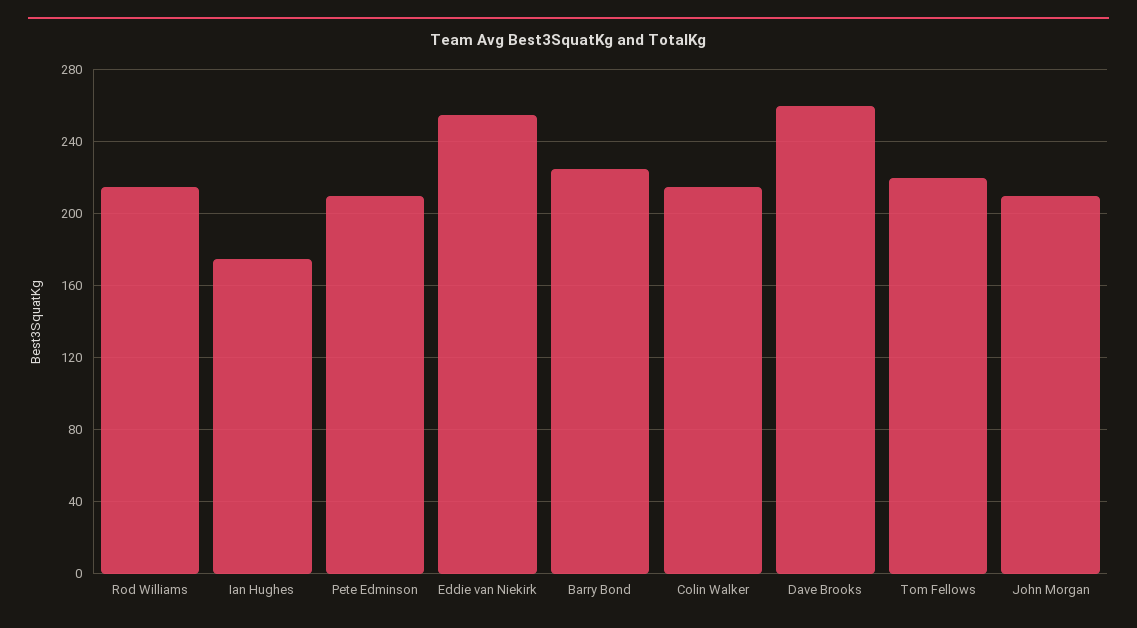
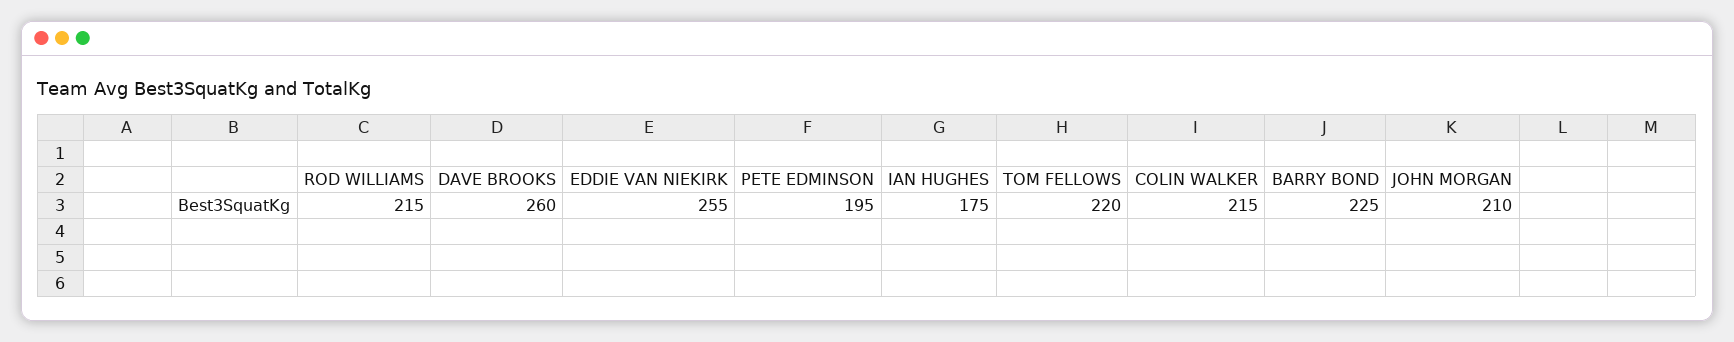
  {
    "Rod Williams": 215,
    "Ian Hughes": 175,
-   "Pete Edminson": 210,
+   "Pete Edminson": 195,
    "Eddie van Niekirk": 255,
    "Barry Bond": 225,
    "Colin Walker": 215,
    "Dave Brooks": 260,
    "Tom Fellows": 220,
    "John Morgan": 210
  }

